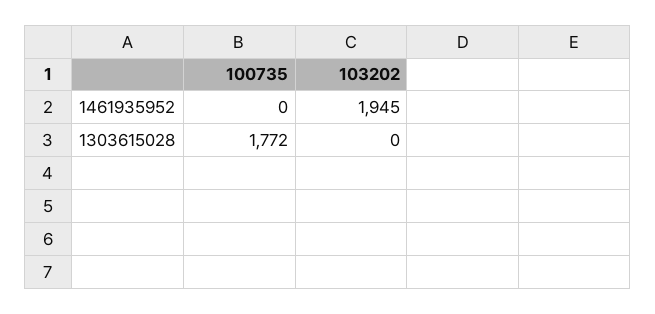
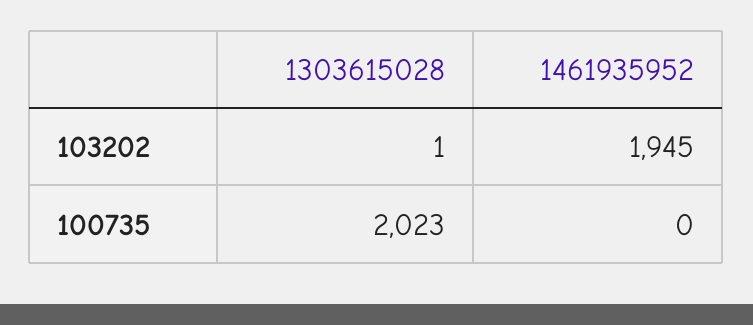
  {
    "100735": {
      "1461935952": 0,
-     "1303615028": 1772
+     "1303615028": 2023
    },
    "103202": {
      "1461935952": 1945,
-     "1303615028": 0
+     "1303615028": 1
    }
  }

